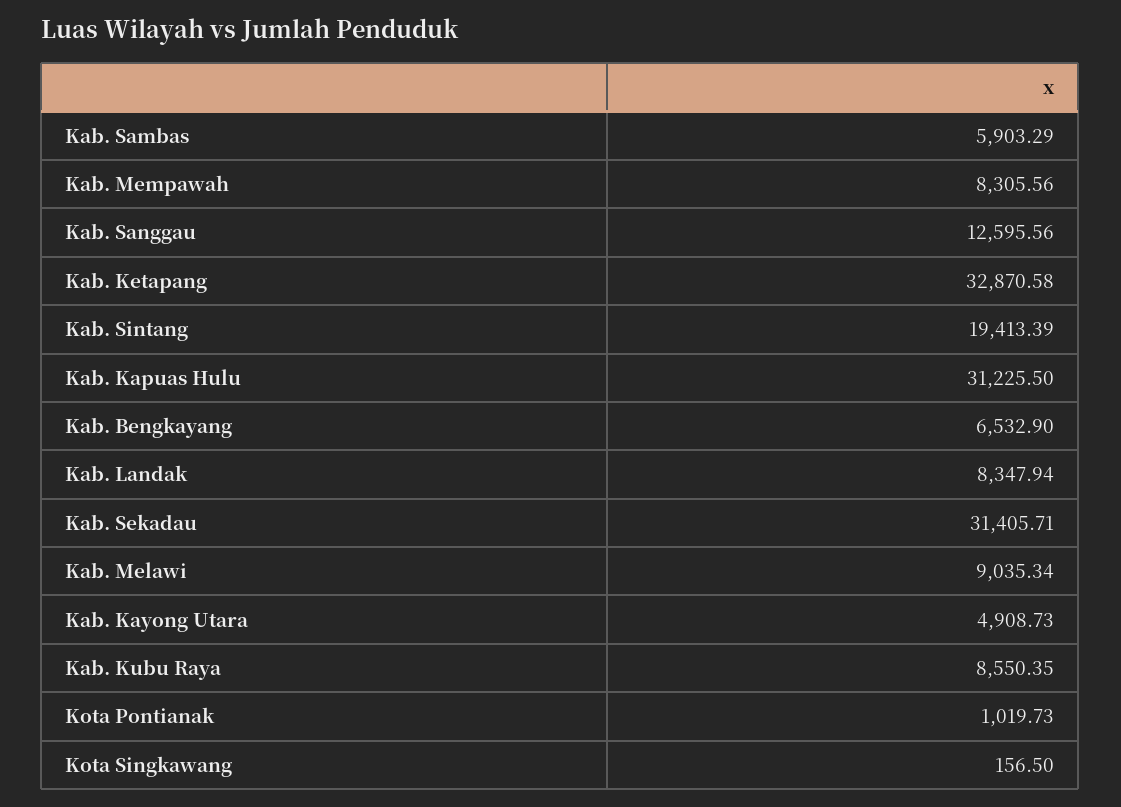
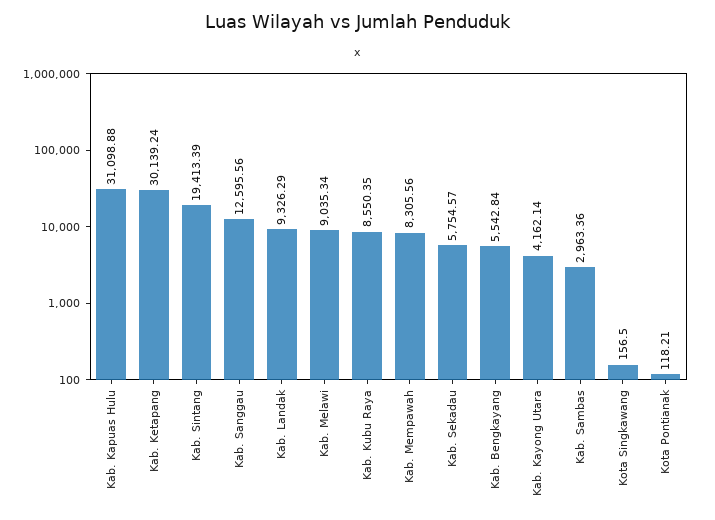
  {
-   "Kab. Sambas": 5903.29,
+   "Kab. Sambas": 2963.36,
    "Kab. Mempawah": 8305.56,
    "Kab. Sanggau": 12595.56,
-   "Kab. Ketapang": 32870.58,
+   "Kab. Ketapang": 30139.24,
    "Kab. Sintang": 19413.39,
-   "Kab. Kapuas Hulu": 31225.5,
+   "Kab. Kapuas Hulu": 31098.88,
-   "Kab. Bengkayang": 6532.9,
+   "Kab. Bengkayang": 5542.84,
-   "Kab. Landak": 8347.94,
+   "Kab. Landak": 9326.29,
-   "Kab. Sekadau": 31405.71,
+   "Kab. Sekadau": 5754.57,
    "Kab. Melawi": 9035.34,
-   "Kab. Kayong Utara": 4908.73,
+   "Kab. Kayong Utara": 4162.14,
    "Kab. Kubu Raya": 8550.35,
-   "Kota Pontianak": 1019.73,
+   "Kota Pontianak": 118.21,
    "Kota Singkawang": 156.5
  }

